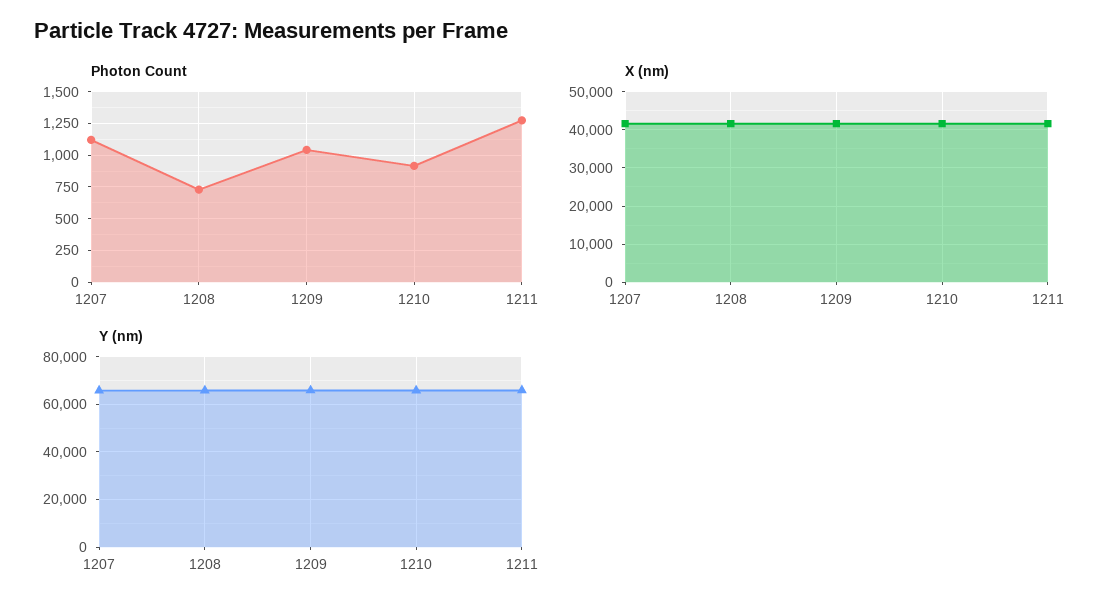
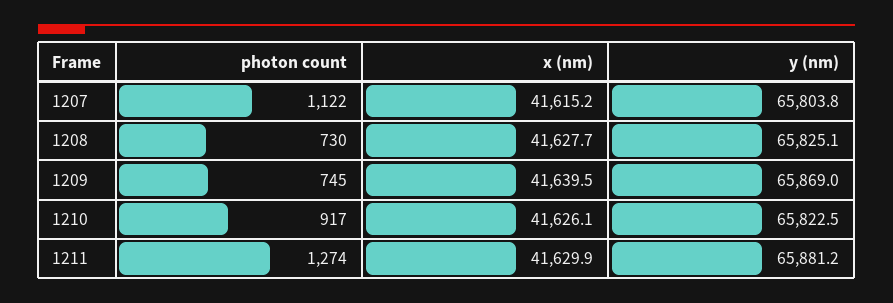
  {
    "Photon Count": {
      "1207": 1122,
      "1208": 730,
-     "1209": 1050,
+     "1209": 745,
      "1210": 917,
      "1211": 1274
    },
    "X (nm)": {
      "1207": 41615.2,
      "1208": 41627.7,
      "1209": 41639.5,
      "1210": 41626.1,
      "1211": 41629.9
    },
    "Y (nm)": {
      "1207": 65803.8,
      "1208": 65825.1,
      "1209": 65869,
      "1210": 65822.5,
      "1211": 65881.2
    }
  }

